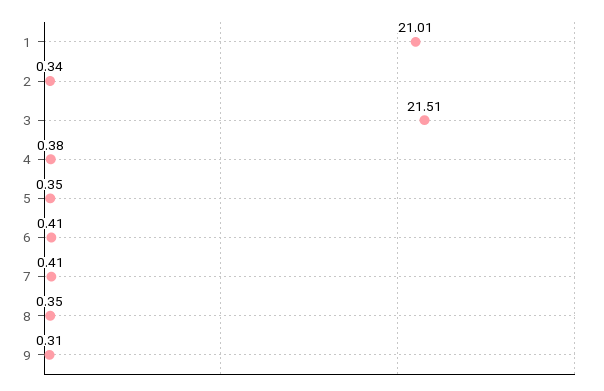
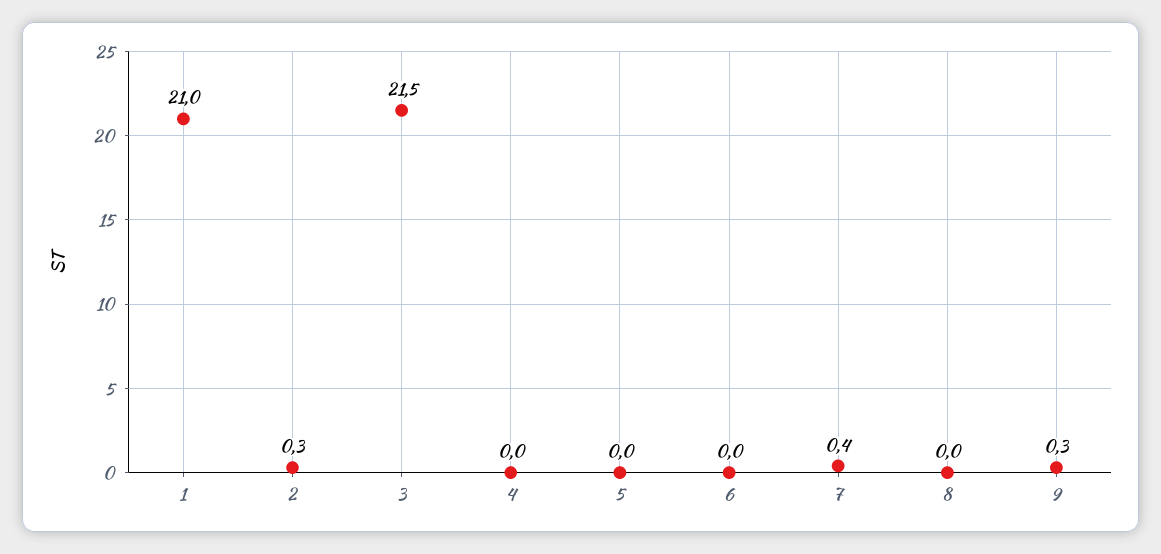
  {
    "1": 21.01,
    "2": 0.34,
    "3": 21.51,
-   "4": 0.38,
+   "4": 0,
-   "5": 0.35,
+   "5": 0,
-   "6": 0.41,
+   "6": 0,
    "7": 0.41,
-   "8": 0.35,
+   "8": 0,
    "9": 0.31
  }

